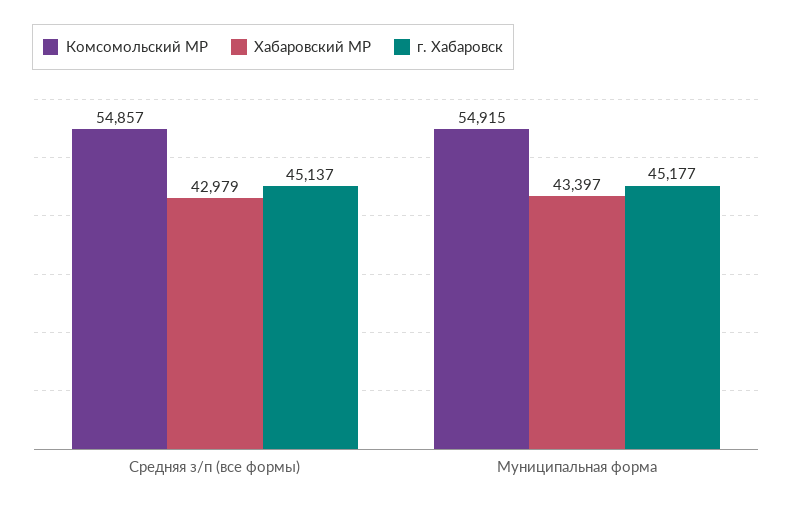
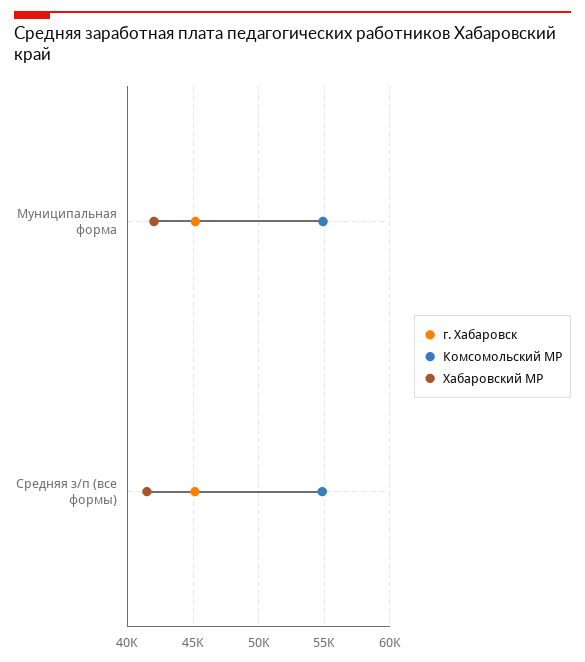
  {
    "Комсомольский МР": {
      "Средняя з/п (все формы)": 54857,
      "Муниципальная форма": 54915
    },
    "Хабаровский МР": {
-     "Средняя з/п (все формы)": 42979,
+     "Средняя з/п (все формы)": 41500,
-     "Муниципальная форма": 43397
+     "Муниципальная форма": 42000
    },
    "г. Хабаровск": {
      "Средняя з/п (все формы)": 45137,
      "Муниципальная форма": 45177
    }
  }

